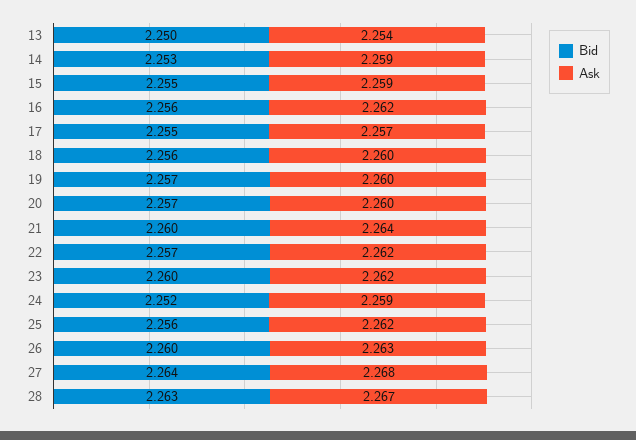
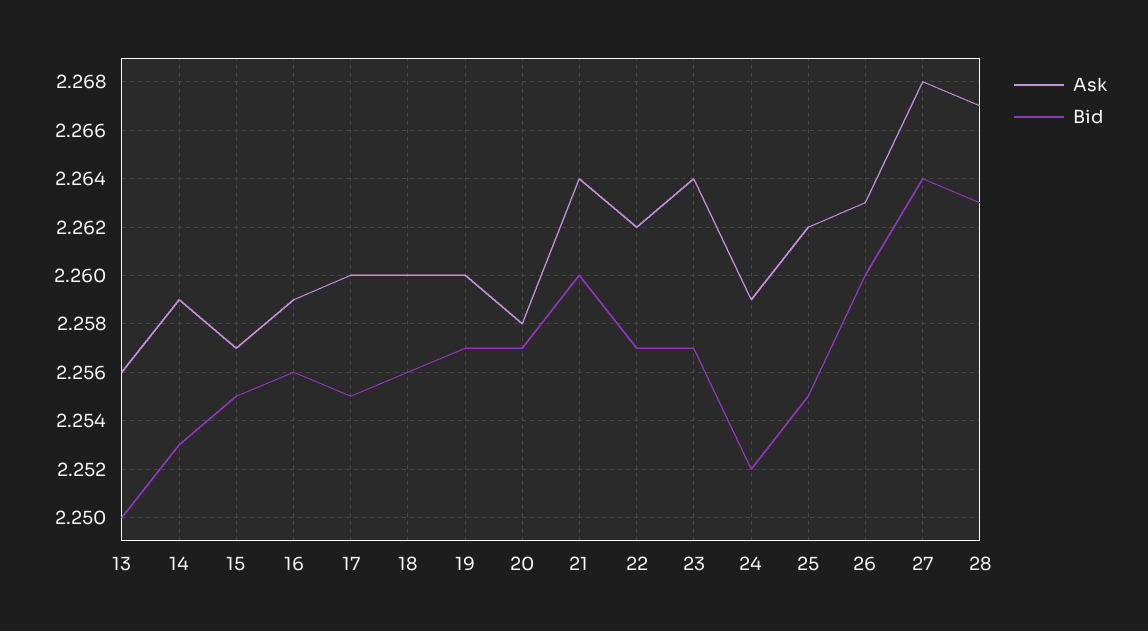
  {
    "Bid": {
      "13": 2.25,
      "14": 2.253,
      "15": 2.255,
      "16": 2.256,
      "17": 2.255,
      "18": 2.256,
      "19": 2.257,
      "20": 2.257,
      "21": 2.26,
      "22": 2.257,
-     "23": 2.26,
+     "23": 2.257,
      "24": 2.252,
-     "25": 2.256,
+     "25": 2.255,
      "26": 2.26,
      "27": 2.264,
      "28": 2.263
    },
    "Ask": {
-     "13": 2.254,
+     "13": 2.256,
      "14": 2.259,
-     "15": 2.259,
+     "15": 2.257,
-     "16": 2.262,
+     "16": 2.259,
-     "17": 2.257,
+     "17": 2.26,
      "18": 2.26,
      "19": 2.26,
-     "20": 2.26,
+     "20": 2.258,
      "21": 2.264,
      "22": 2.262,
-     "23": 2.262,
+     "23": 2.264,
      "24": 2.259,
      "25": 2.262,
      "26": 2.263,
      "27": 2.268,
      "28": 2.267
    }
  }

